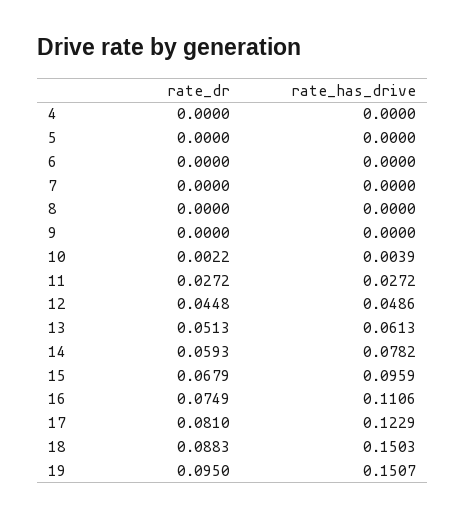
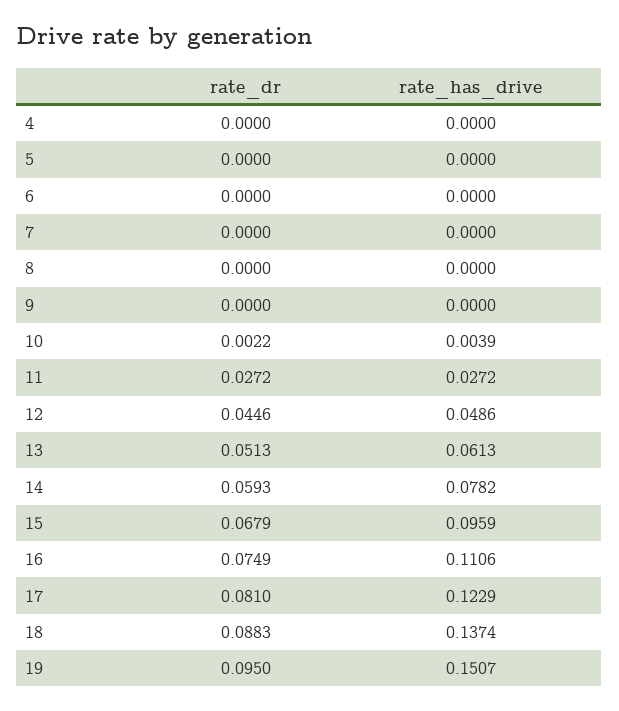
  {
    "rate_dr": {
      "4": 0,
      "5": 0,
      "6": 0,
      "7": 0,
      "8": 0,
      "9": 0,
      "10": 0.0022,
      "11": 0.0272,
-     "12": 0.0448,
+     "12": 0.0446,
      "13": 0.0513,
      "14": 0.0593,
      "15": 0.0679,
      "16": 0.0749,
      "17": 0.081,
      "18": 0.0883,
      "19": 0.095
    },
    "rate_has_drive": {
      "4": 0,
      "5": 0,
      "6": 0,
      "7": 0,
      "8": 0,
      "9": 0,
      "10": 0.0039,
      "11": 0.0272,
      "12": 0.0486,
      "13": 0.0613,
      "14": 0.0782,
      "15": 0.0959,
      "16": 0.1106,
      "17": 0.1229,
-     "18": 0.1503,
+     "18": 0.1374,
      "19": 0.1507
    }
  }

